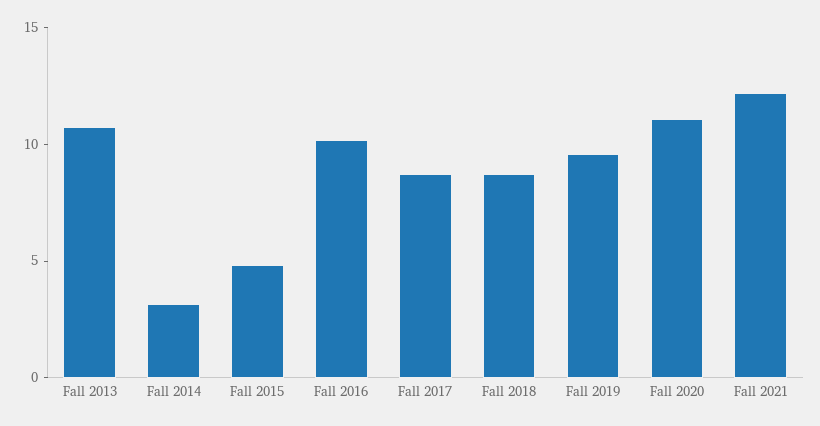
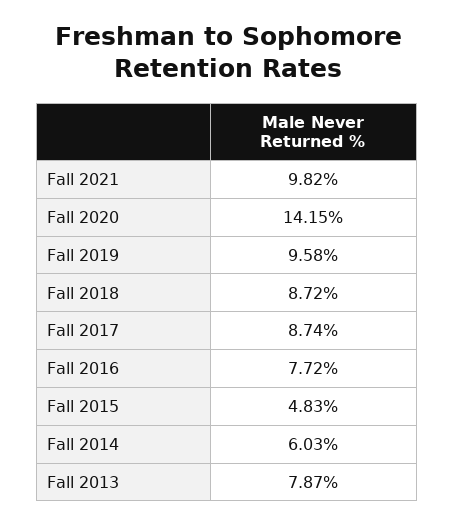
  {
-   "Fall 2013": 11,
+   "Fall 2013": 7.87,
-   "Fall 2014": 3,
+   "Fall 2014": 6.03,
    "Fall 2015": 4.83,
-   "Fall 2016": 10,
+   "Fall 2016": 7.72,
    "Fall 2017": 8.74,
    "Fall 2018": 8.72,
    "Fall 2019": 9.58,
-   "Fall 2020": 11,
+   "Fall 2020": 14.15,
-   "Fall 2021": 12
+   "Fall 2021": 9.82
  }

